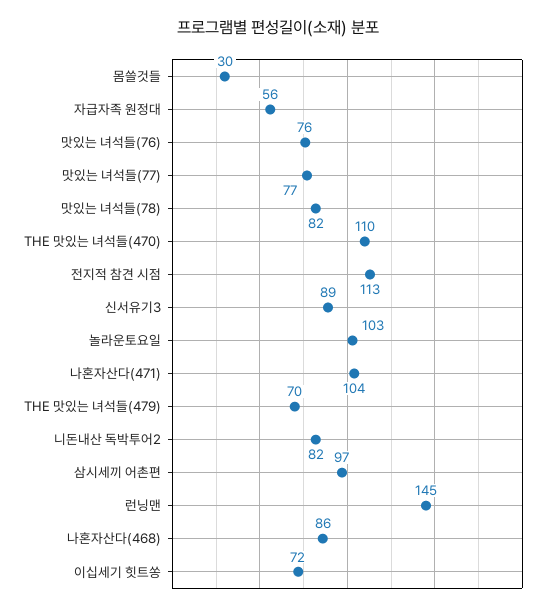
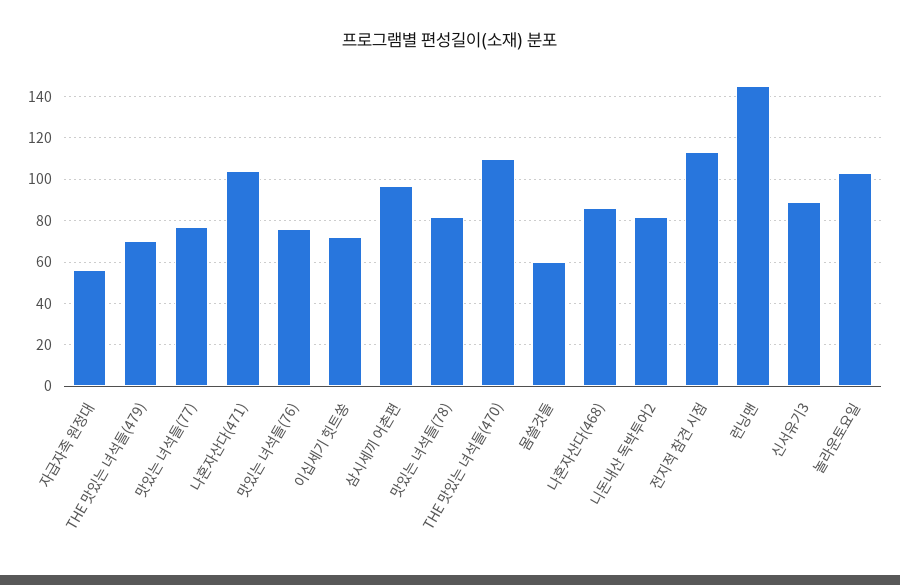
  {
-   "몸쓸것들": 30,
+   "몸쓸것들": 60,
    "자급자족 원정대": 56,
    "맛있는 녀석들(76)": 76,
    "맛있는 녀석들(77)": 77,
    "맛있는 녀석들(78)": 82,
    "THE 맛있는 녀석들(470)": 110,
    "전지적 참견 시점": 113,
    "신서유기3": 89,
    "놀라운토요일": 103,
    "나혼자산다(471)": 104,
    "THE 맛있는 녀석들(479)": 70,
    "니돈내산 독박투어2": 82,
    "삼시세끼 어촌편": 97,
    "런닝맨": 145,
    "나혼자산다(468)": 86,
    "이십세기 힛트쏭": 72
  }

